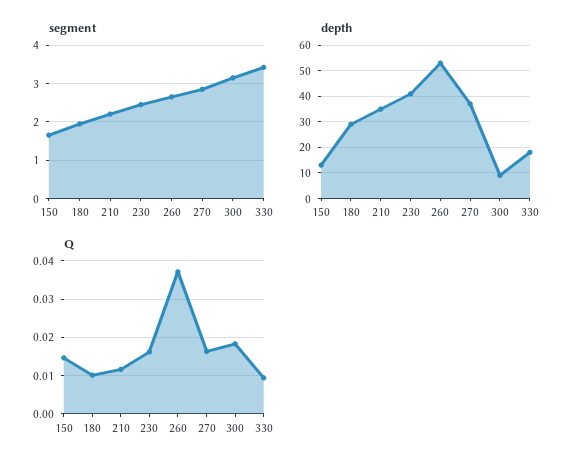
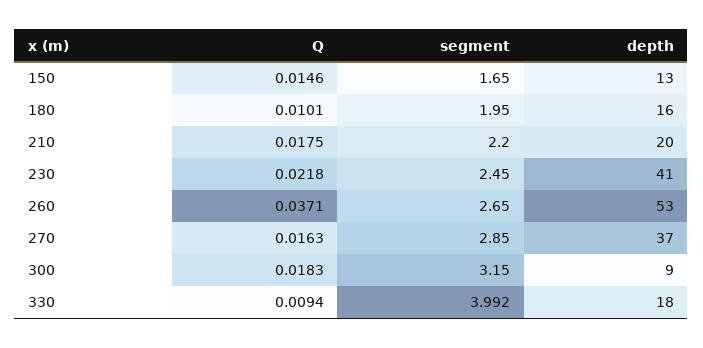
  {
    "segment": {
      "150": 1.65,
      "180": 1.95,
      "210": 2.2,
      "230": 2.45,
      "260": 2.65,
      "270": 2.85,
      "300": 3.15,
-     "330": 3.4
+     "330": 3.992
    },
    "depth": {
      "150": 13,
-     "180": 30,
+     "180": 16,
-     "210": 35,
+     "210": 20,
      "230": 41,
      "260": 53,
      "270": 37,
      "300": 9,
      "330": 18
    },
    "Q": {
      "150": 0.0146,
      "180": 0.0101,
-     "210": 0.012,
+     "210": 0.0175,
-     "230": 0.016,
+     "230": 0.0218,
      "260": 0.0371,
      "270": 0.0163,
      "300": 0.0183,
      "330": 0.0094
    }
  }

